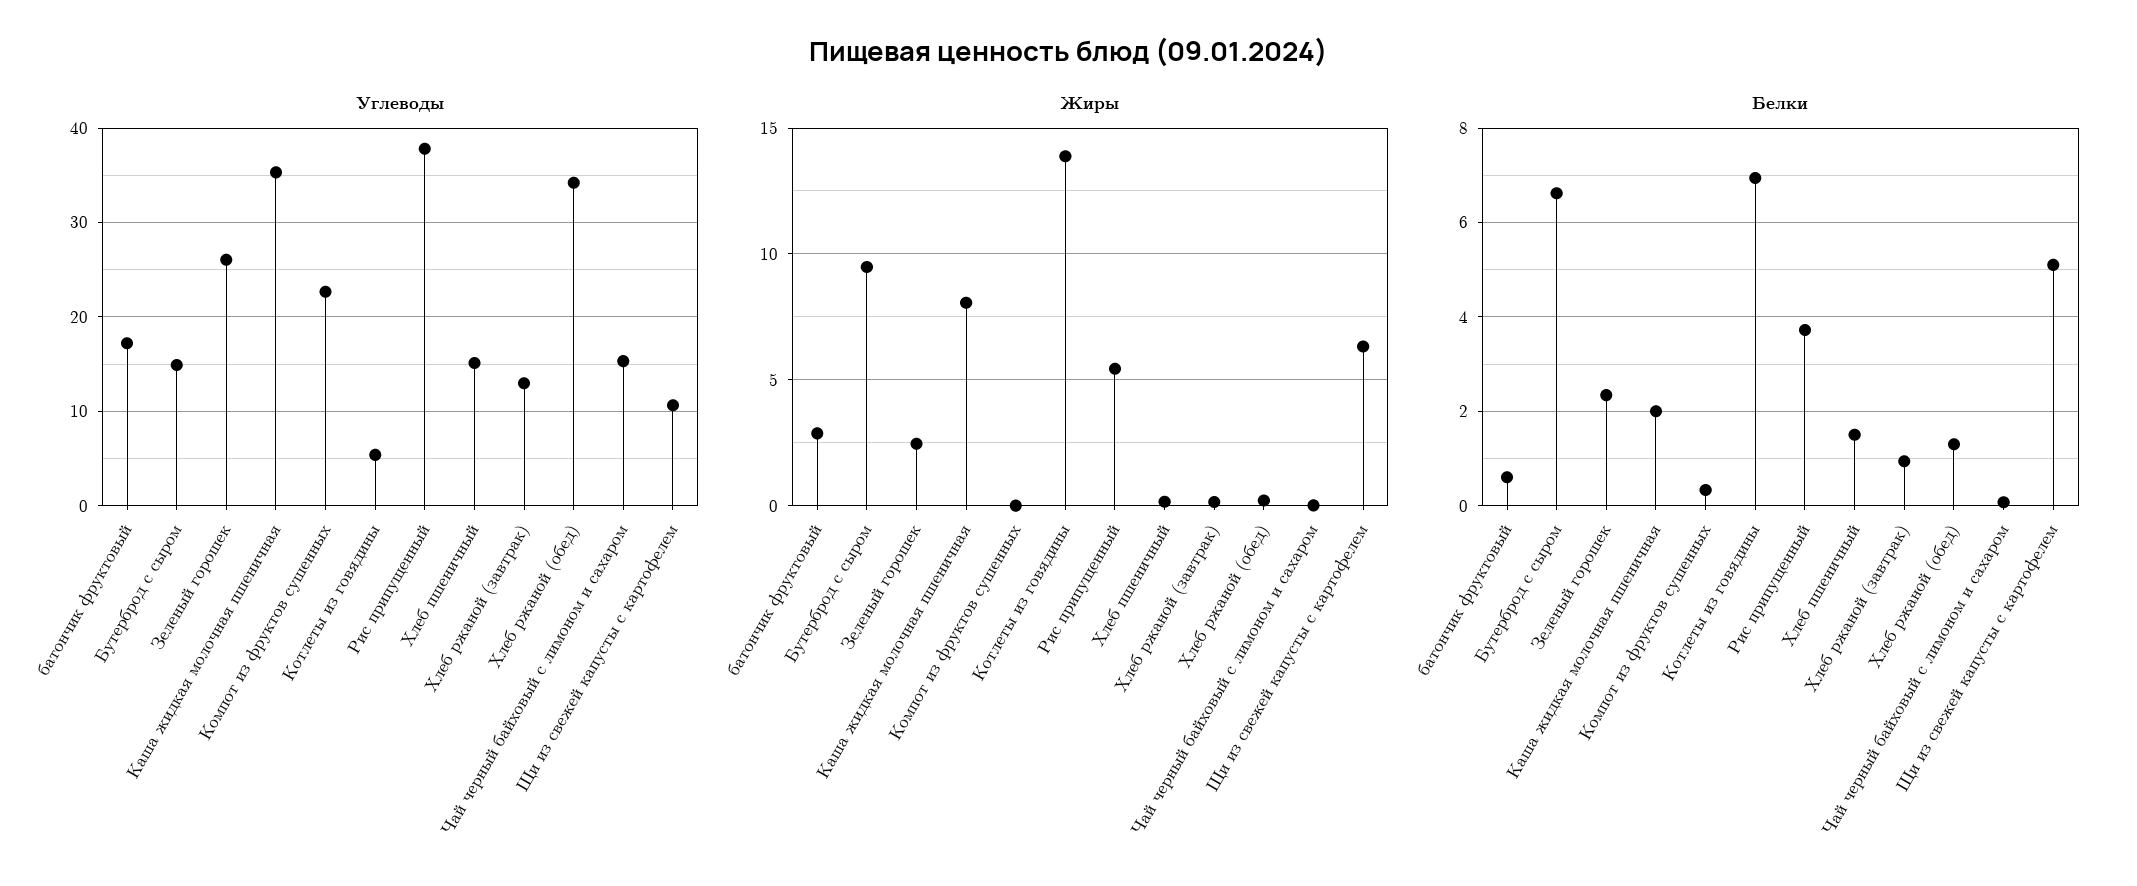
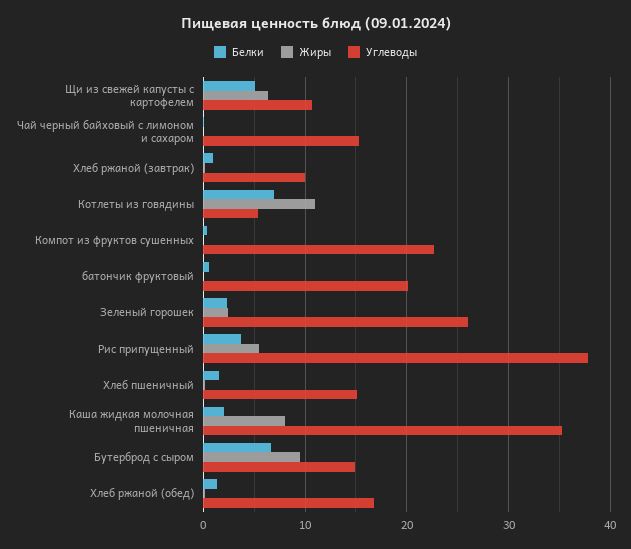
  {
    "Углеводы": {
-     "батончик фруктовый": 17,
+     "батончик фруктовый": 20,
      "Бутерброд с сыром": 15,
      "Зеленый горошек": 26,
      "Каша жидкая молочная пшеничная": 35,
      "Компот из фруктов сушенных": 23,
      "Котлеты из говядины": 5,
      "Рис припущенный": 38,
      "Хлеб пшеничный": 15,
-     "Хлеб ржаной (завтрак)": 13,
+     "Хлеб ржаной (завтрак)": 10,
-     "Хлеб ржаной (обед)": 34,
+     "Хлеб ржаной (обед)": 17,
      "Чай черный байховый с лимоном и сахаром": 15,
      "Щи из свежей капусты с картофелем": 11
    },
    "Жиры": {
-     "батончик фруктовый": 3,
+     "батончик фруктовый": 0,
      "Бутерброд с сыром": 9.5,
      "Зеленый горошек": 2.5,
      "Каша жидкая молочная пшеничная": 8,
      "Компот из фруктов сушенных": 0,
-     "Котлеты из говядины": 14,
+     "Котлеты из говядины": 11,
      "Рис припущенный": 5.5,
      "Хлеб пшеничный": 0,
      "Хлеб ржаной (завтрак)": 0,
      "Хлеб ржаной (обед)": 0,
      "Чай черный байховый с лимоном и сахаром": 0,
      "Щи из свежей капусты с картофелем": 6.5
    },
    "Белки": {
      "батончик фруктовый": 0.6,
      "Бутерброд с сыром": 6.6,
      "Зеленый горошек": 2.4,
      "Каша жидкая молочная пшеничная": 2,
      "Компот из фруктов сушенных": 0.4,
      "Котлеты из говядины": 7,
      "Рис припущенный": 3.8,
      "Хлеб пшеничный": 1.6,
      "Хлеб ржаной (завтрак)": 1,
      "Хлеб ржаной (обед)": 1.4,
      "Чай черный байховый с лимоном и сахаром": 0,
      "Щи из свежей капусты с картофелем": 5.2
    }
  }

